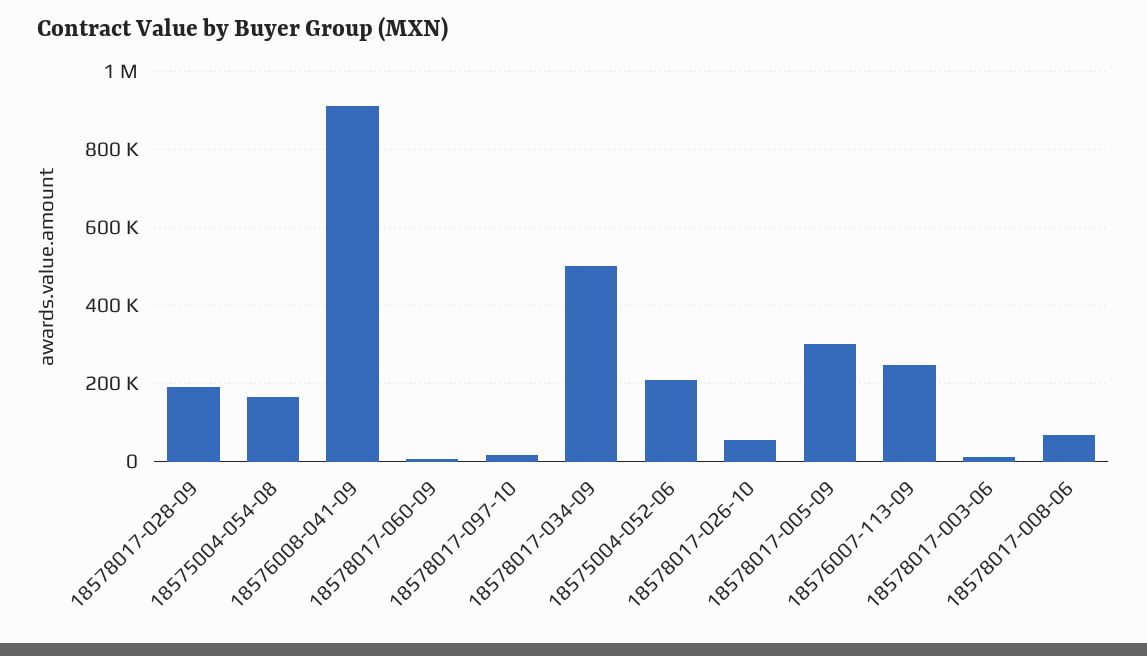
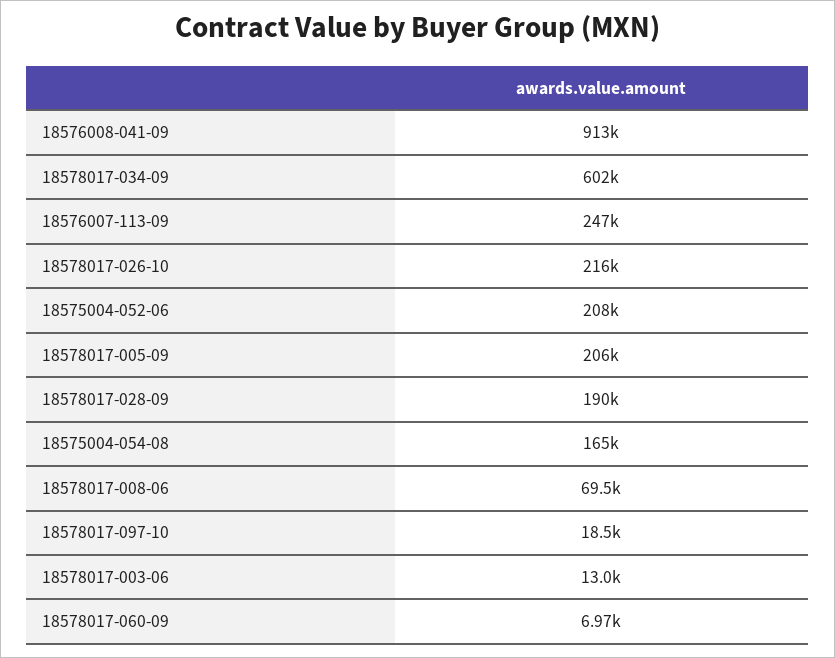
  {
    "18578017-028-09": 190000,
    "18575004-054-08": 165000,
    "18576008-041-09": 913000,
    "18578017-060-09": 6970,
    "18578017-097-10": 18500,
-   "18578017-034-09": 500000,
+   "18578017-034-09": 602000,
    "18575004-052-06": 208000,
-   "18578017-026-10": 60000,
+   "18578017-026-10": 216000,
-   "18578017-005-09": 300000,
+   "18578017-005-09": 206000,
    "18576007-113-09": 247000,
    "18578017-003-06": 13000,
    "18578017-008-06": 69500
  }

